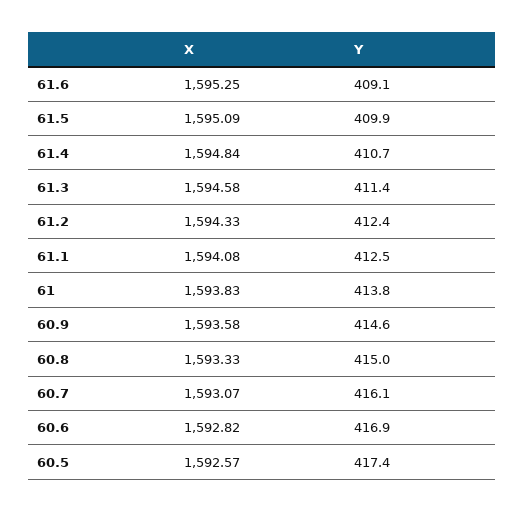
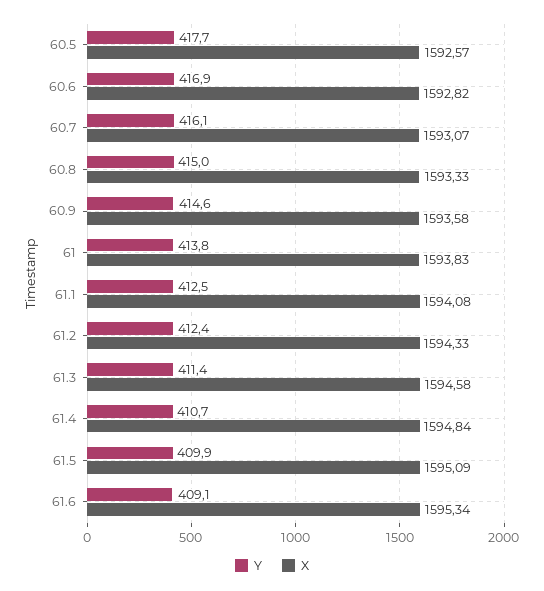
  {
    "X": {
-     "61.6": 1595.25,
+     "61.6": 1595.34,
      "61.5": 1595.09,
      "61.4": 1594.84,
      "61.3": 1594.58,
      "61.2": 1594.33,
      "61.1": 1594.08,
      "61": 1593.83,
      "60.9": 1593.58,
      "60.8": 1593.33,
      "60.7": 1593.07,
      "60.6": 1592.82,
      "60.5": 1592.57
    },
    "Y": {
      "61.6": 409.1,
      "61.5": 409.9,
      "61.4": 410.7,
      "61.3": 411.4,
      "61.2": 412.4,
      "61.1": 412.5,
      "61": 413.8,
      "60.9": 414.6,
      "60.8": 415,
      "60.7": 416.1,
      "60.6": 416.9,
-     "60.5": 417.4
+     "60.5": 417.7
    }
  }

